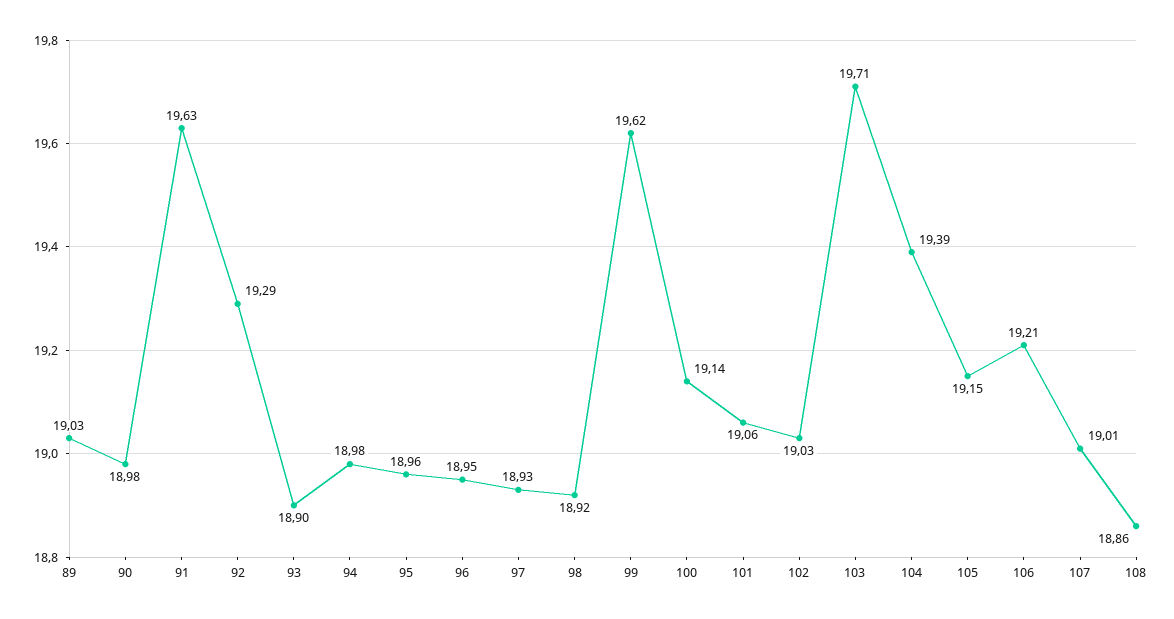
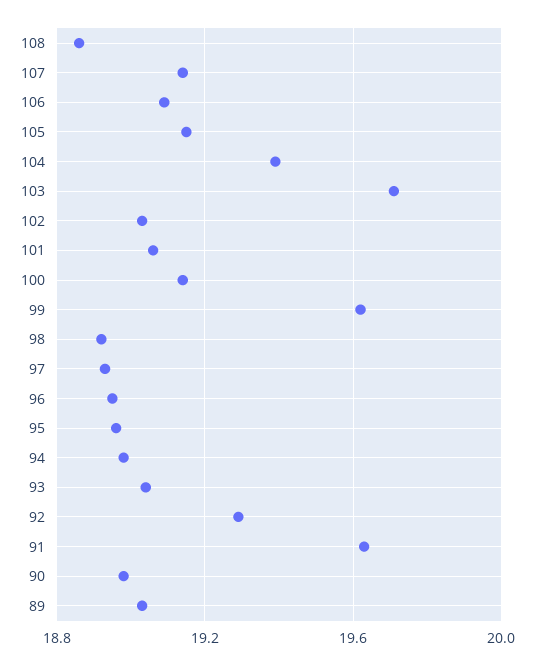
  {
    "89": 19.03,
    "90": 18.98,
    "91": 19.63,
    "92": 19.29,
-   "93": 18.9,
+   "93": 19.05,
    "94": 18.98,
    "95": 18.96,
    "96": 18.95,
    "97": 18.93,
    "98": 18.92,
    "99": 19.62,
    "100": 19.14,
    "101": 19.06,
    "102": 19.03,
    "103": 19.71,
    "104": 19.39,
    "105": 19.15,
-   "106": 19.21,
+   "106": 19.1,
-   "107": 19.01,
+   "107": 19.15,
    "108": 18.86
  }

